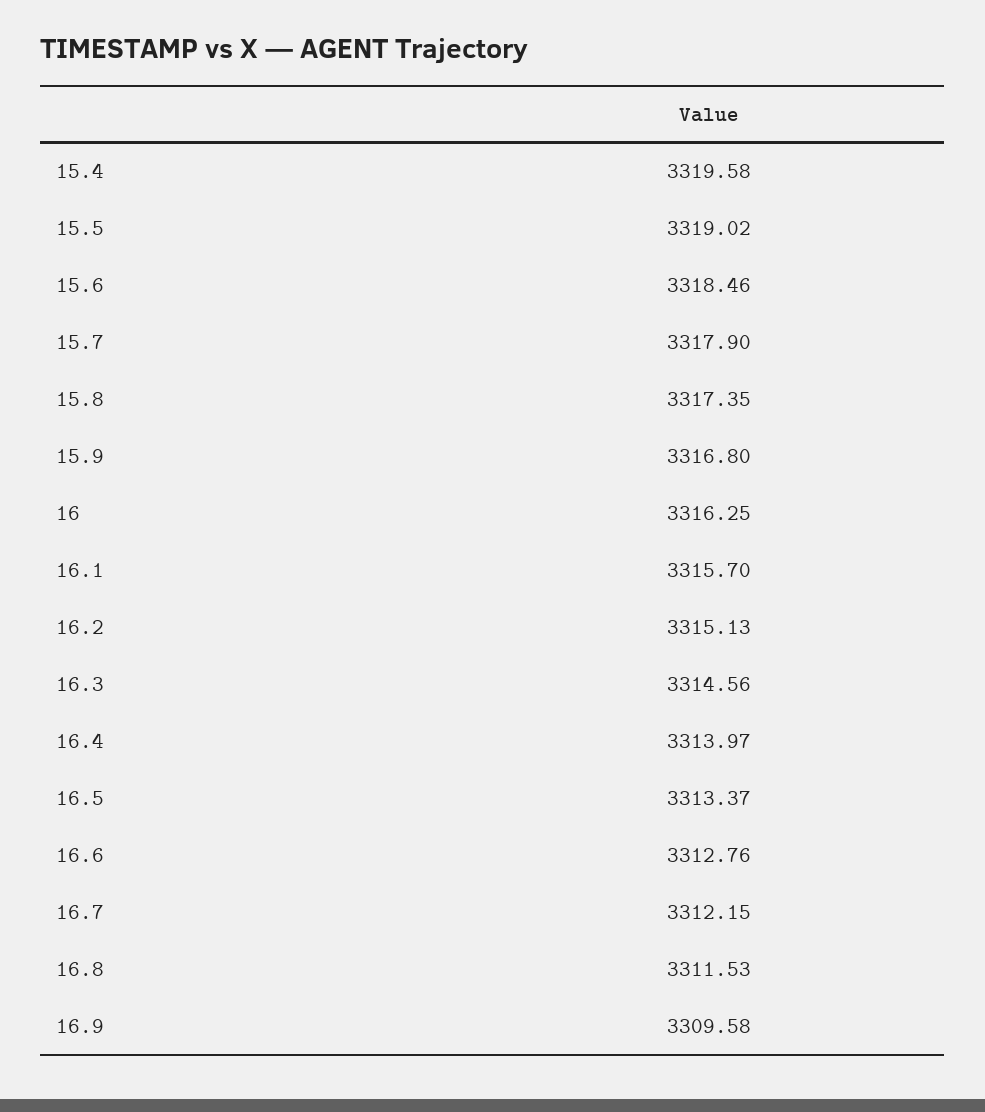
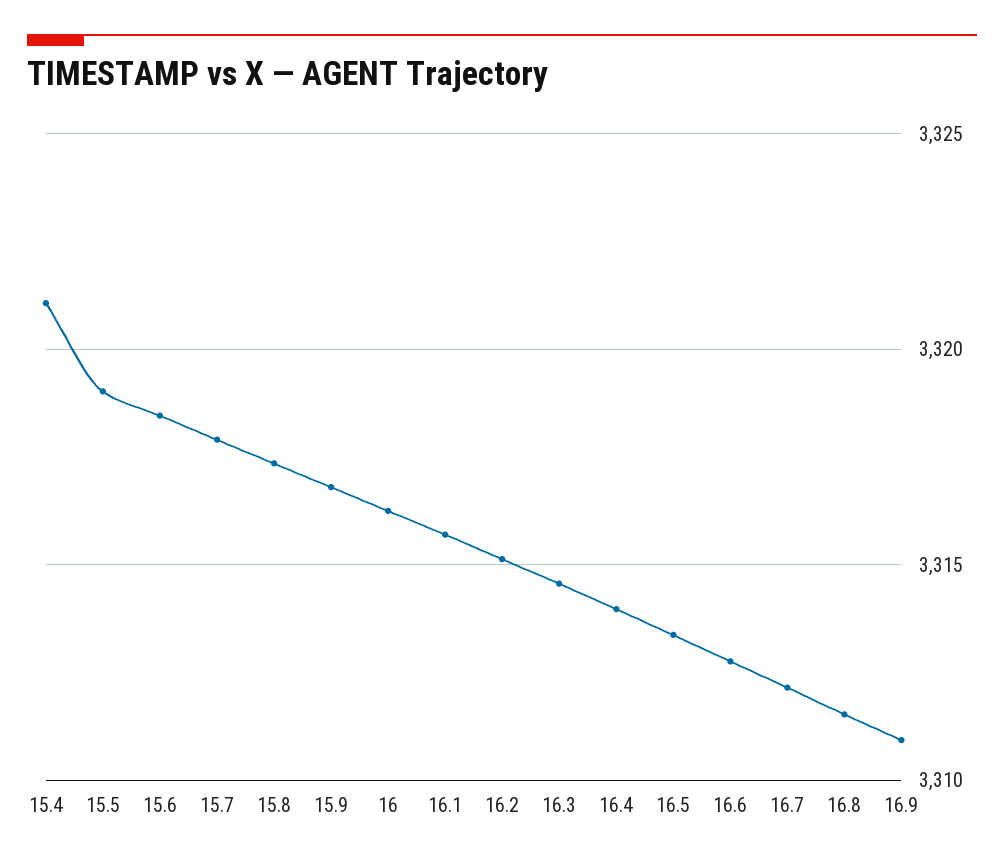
  {
-   "15.4": 3319.58,
+   "15.4": 3321,
    "15.5": 3319.02,
    "15.6": 3318.46,
    "15.7": 3317.9,
    "15.8": 3317.35,
    "15.9": 3316.8,
    "16": 3316.25,
    "16.1": 3315.7,
    "16.2": 3315.13,
    "16.3": 3314.56,
    "16.4": 3313.97,
    "16.5": 3313.37,
    "16.6": 3312.76,
    "16.7": 3312.15,
    "16.8": 3311.53,
-   "16.9": 3309.58
+   "16.9": 3311
  }

